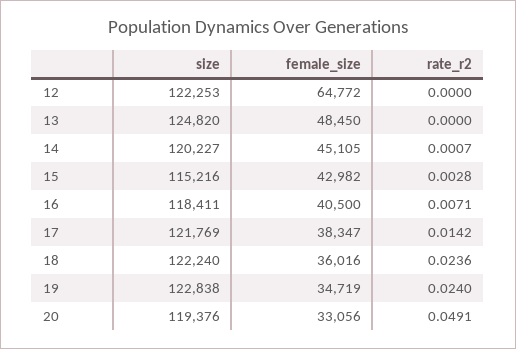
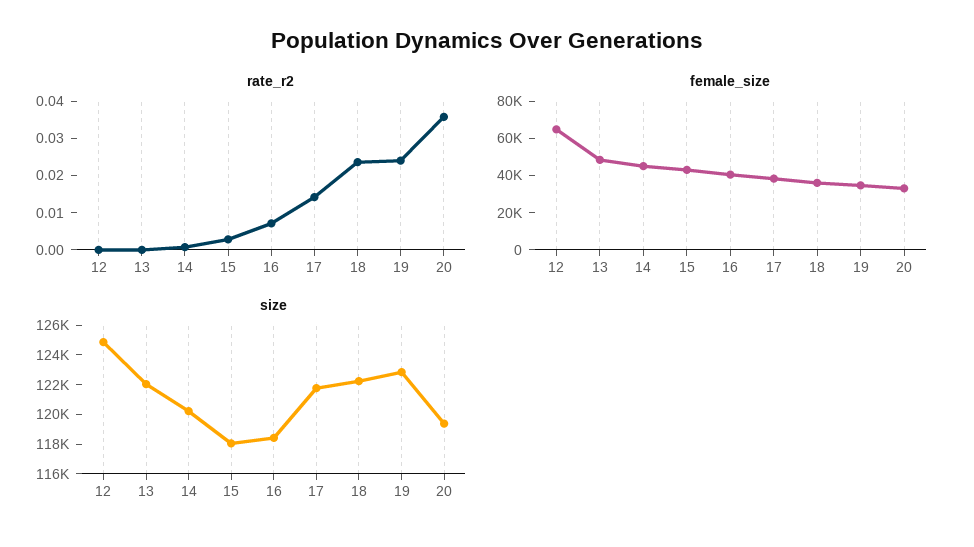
  {
    "size": {
-     "12": 122253,
+     "12": 125000,
-     "13": 124820,
+     "13": 122000,
      "14": 120227,
-     "15": 115216,
+     "15": 118000,
      "16": 118411,
      "17": 121769,
      "18": 122240,
      "19": 122838,
      "20": 119376
    },
    "female_size": {
      "12": 64772,
      "13": 48450,
      "14": 45105,
      "15": 42982,
      "16": 40500,
      "17": 38347,
      "18": 36016,
      "19": 34719,
      "20": 33056
    },
    "rate_r2": {
      "12": 0,
      "13": 0,
      "14": 0.0007,
      "15": 0.0028,
      "16": 0.0071,
      "17": 0.0142,
      "18": 0.0236,
      "19": 0.024,
-     "20": 0.0491
+     "20": 0.035
    }
  }

